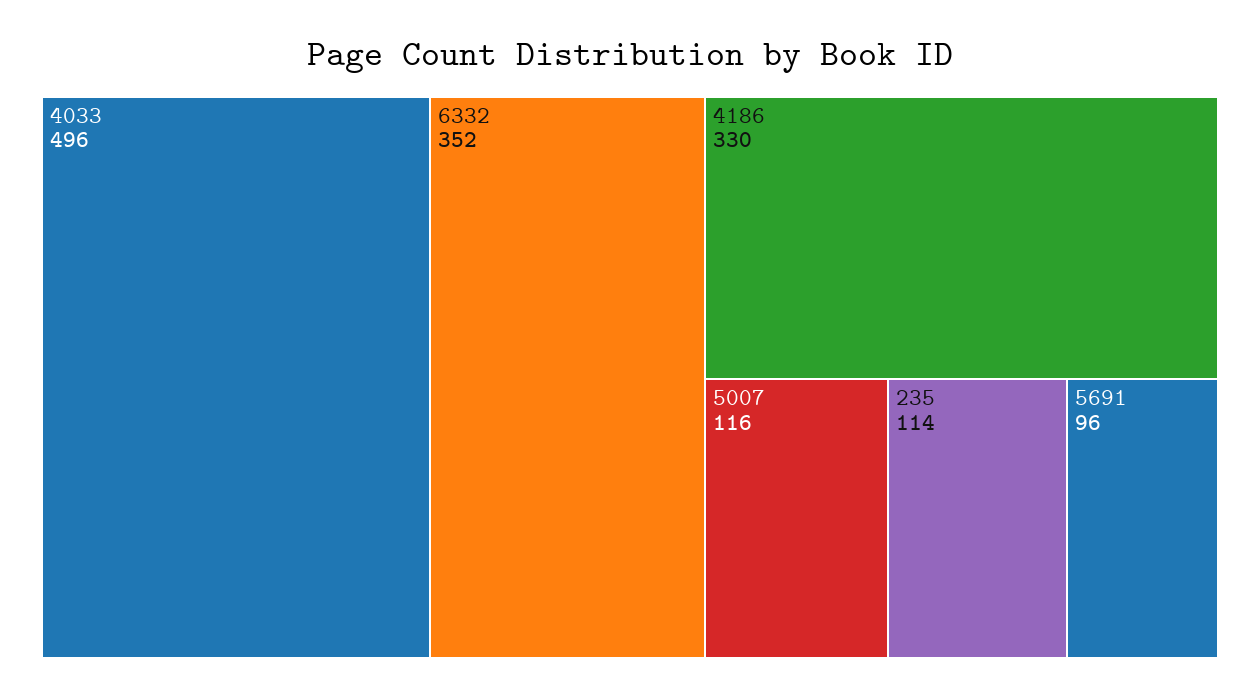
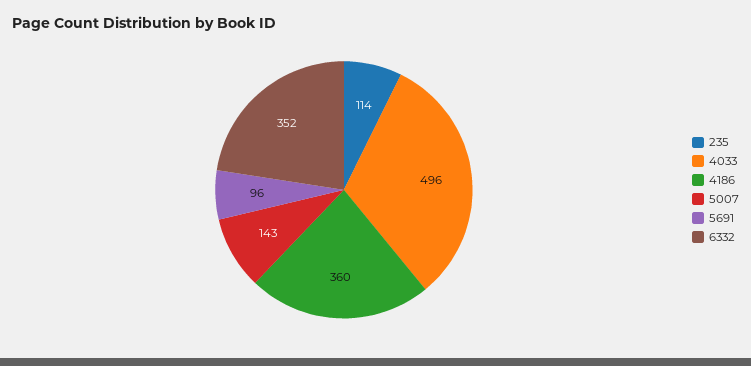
  {
    "4033": 496,
    "6332": 352,
-   "4186": 330,
+   "4186": 360,
-   "5007": 116,
+   "5007": 143,
    "235": 114,
    "5691": 96
  }

